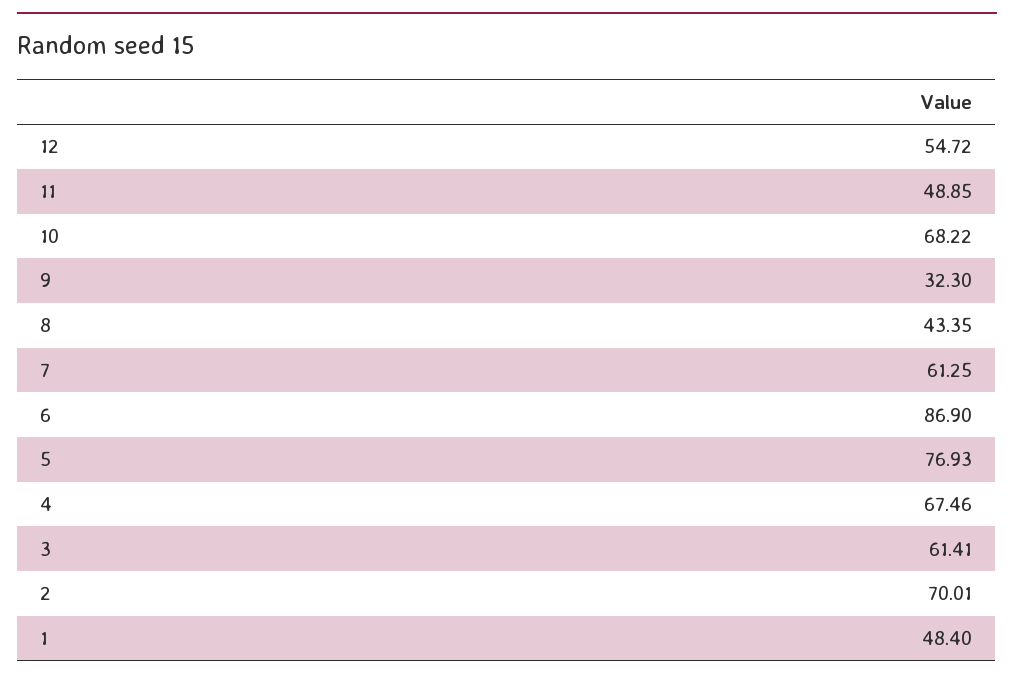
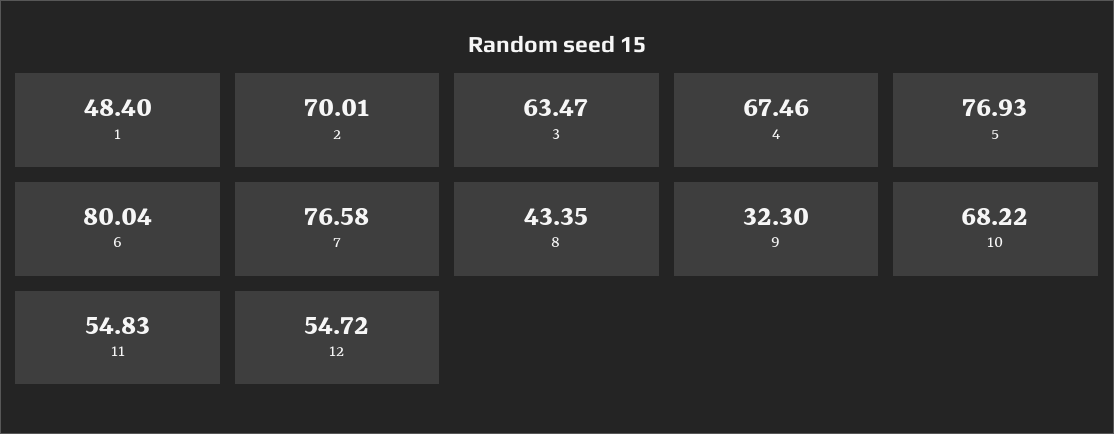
  {
    "12": 54.72,
-   "11": 48.85,
+   "11": 54.83,
    "10": 68.22,
    "9": 32.3,
    "8": 43.35,
-   "7": 61.25,
+   "7": 76.58,
-   "6": 86.9,
+   "6": 80.04,
    "5": 76.93,
    "4": 67.46,
-   "3": 61.41,
+   "3": 63.47,
    "2": 70.01,
    "1": 48.4
  }

